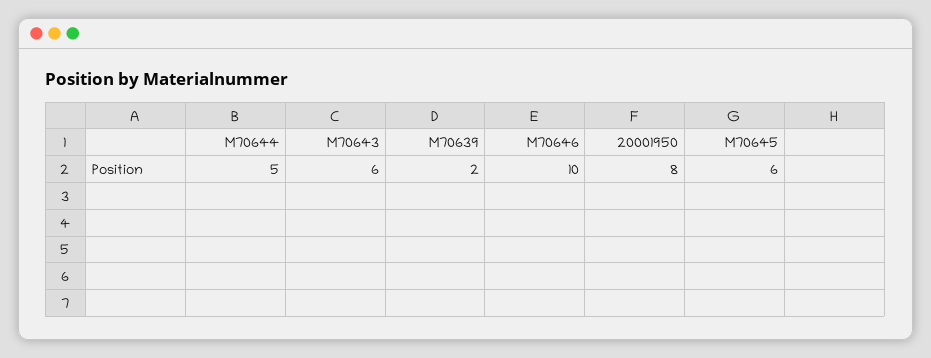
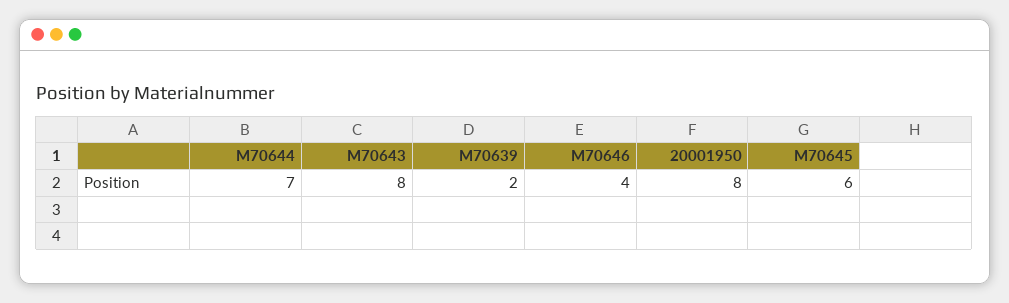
  {
-   "M70644": 5,
+   "M70644": 7,
-   "M70643": 6,
+   "M70643": 8,
    "M70639": 2,
-   "M70646": 10,
+   "M70646": 4,
    "20001950": 8,
    "M70645": 6
  }

